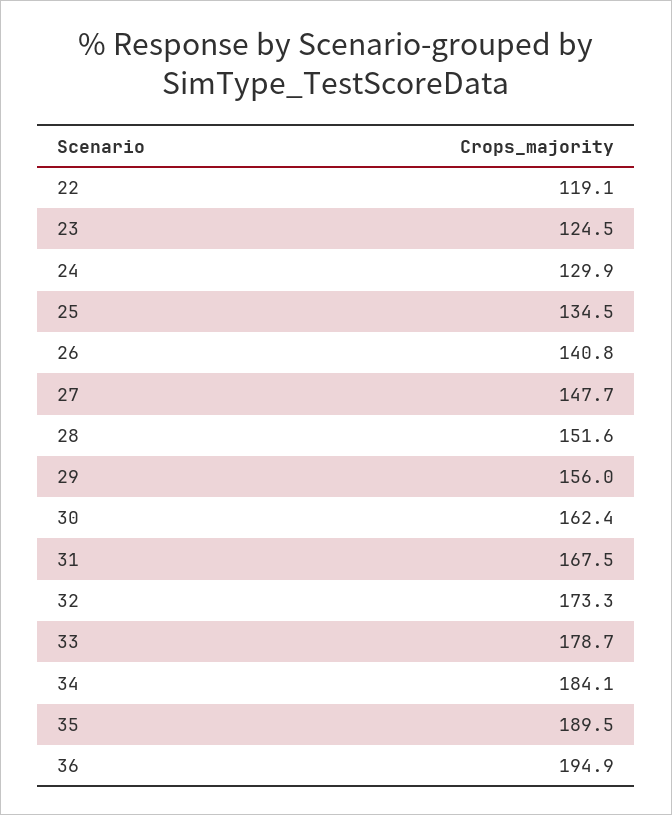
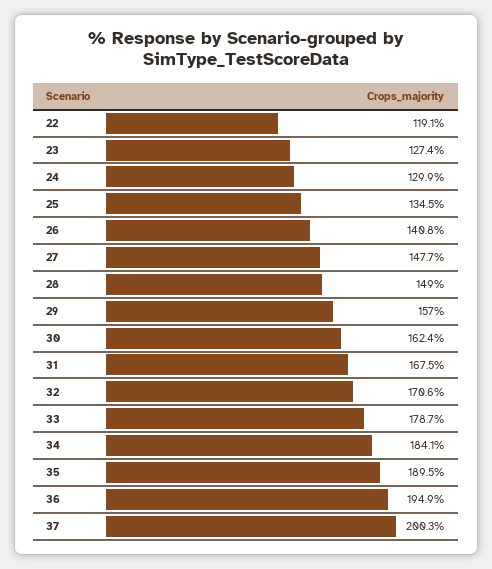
  {
    "22": 119.1,
-   "23": 124.5,
+   "23": 127.4,
    "24": 129.9,
    "25": 134.5,
    "26": 140.8,
    "27": 147.7,
-   "28": 151.6,
+   "28": 149,
-   "29": 156,
+   "29": 157,
    "30": 162.4,
    "31": 167.5,
-   "32": 173.3,
+   "32": 170.6,
    "33": 178.7,
    "34": 184.1,
    "35": 189.5,
-   "36": 194.9
+   "36": 194.9,
+   "37": 200.3
  }

